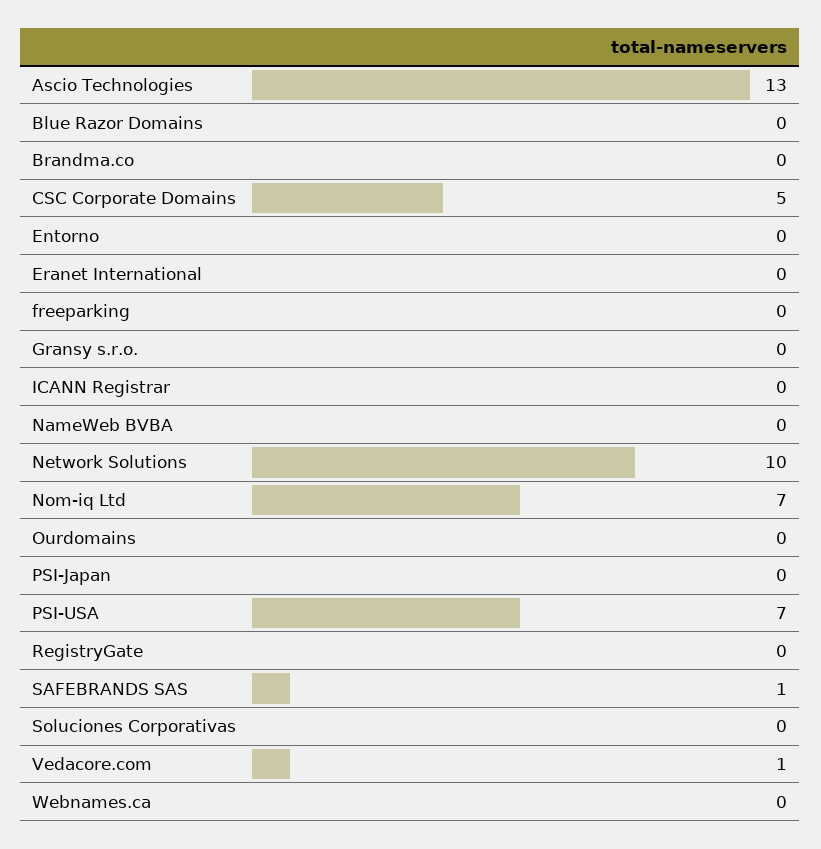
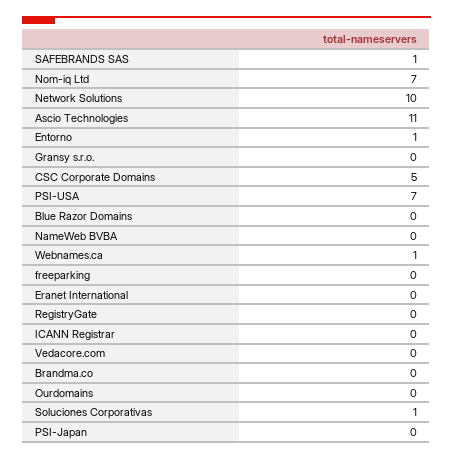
  {
-   "Ascio Technologies": 13,
+   "Ascio Technologies": 11,
    "Blue Razor Domains": 0,
    "Brandma.co": 0,
    "CSC Corporate Domains": 5,
-   "Entorno": 0,
+   "Entorno": 1,
    "Eranet International": 0,
    "freeparking": 0,
    "Gransy s.r.o.": 0,
    "ICANN Registrar": 0,
    "NameWeb BVBA": 0,
    "Network Solutions": 10,
    "Nom-iq Ltd": 7,
    "Ourdomains": 0,
    "PSI-Japan": 0,
    "PSI-USA": 7,
    "RegistryGate": 0,
    "SAFEBRANDS SAS": 1,
-   "Soluciones Corporativas": 0,
+   "Soluciones Corporativas": 1,
-   "Vedacore.com": 1,
+   "Vedacore.com": 0,
-   "Webnames.ca": 0
+   "Webnames.ca": 1
  }

